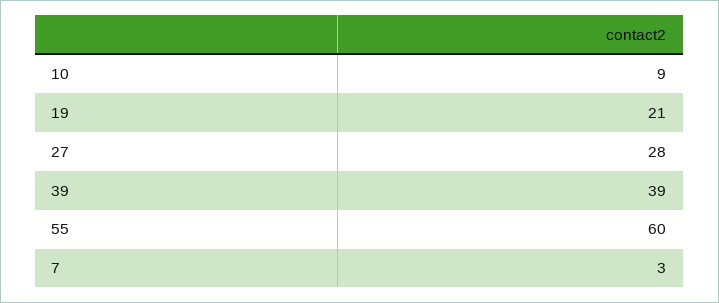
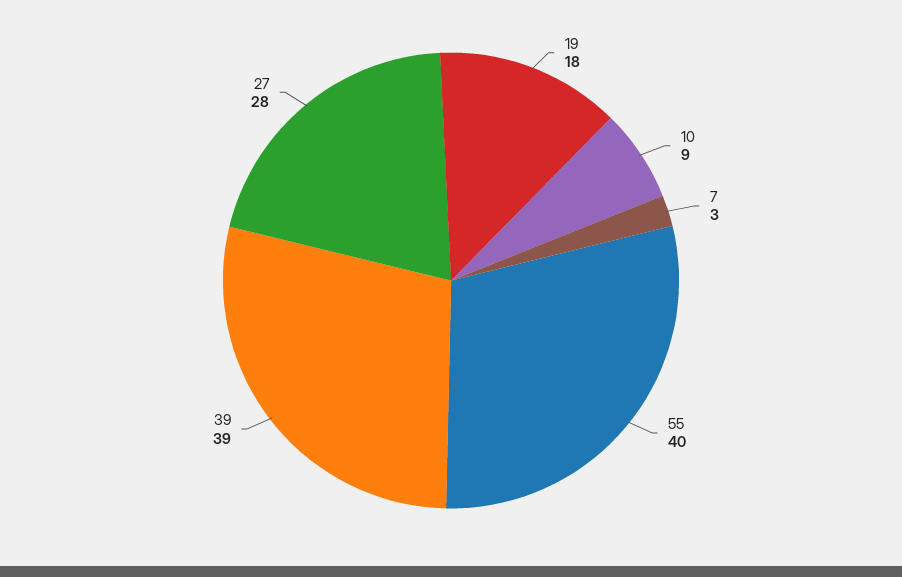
  {
    "10": 9,
-   "19": 21,
+   "19": 18,
    "27": 28,
    "39": 39,
-   "55": 60,
+   "55": 40,
    "7": 3
  }

